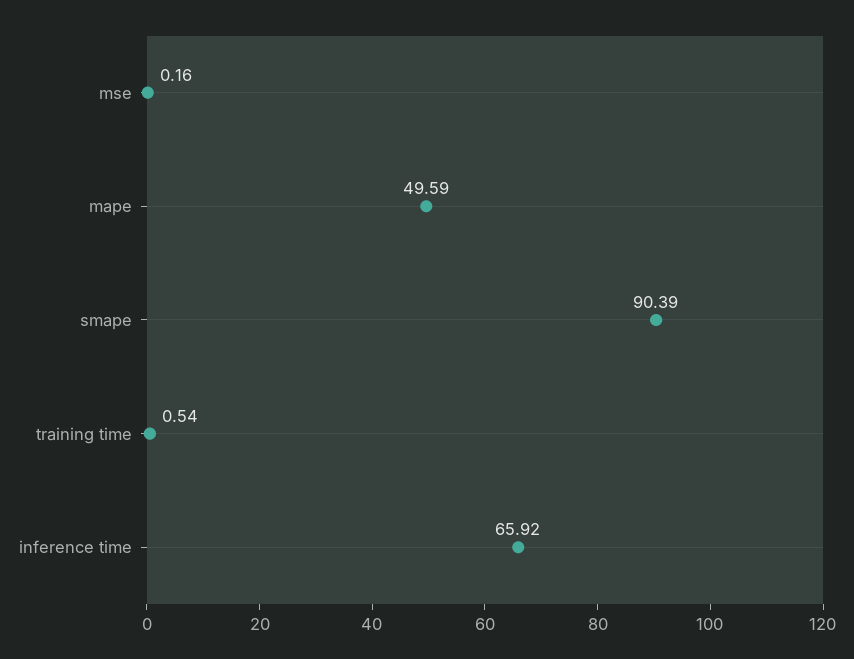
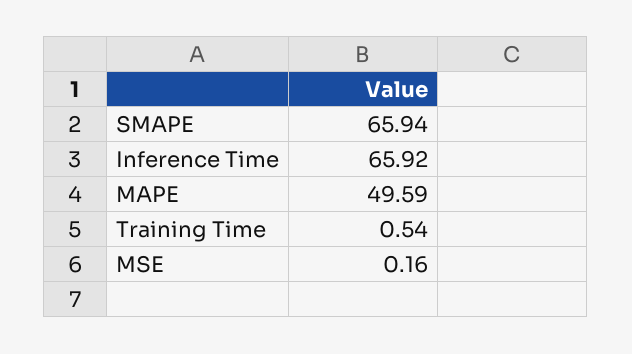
  {
    "mse": 0.16,
    "mape": 49.59,
-   "smape": 90.39,
+   "smape": 65.94,
    "training time": 0.54,
    "inference time": 65.92
  }

